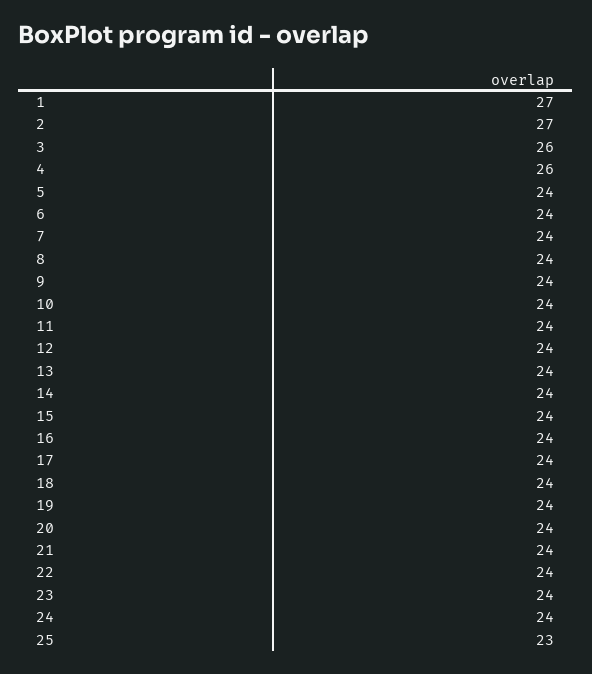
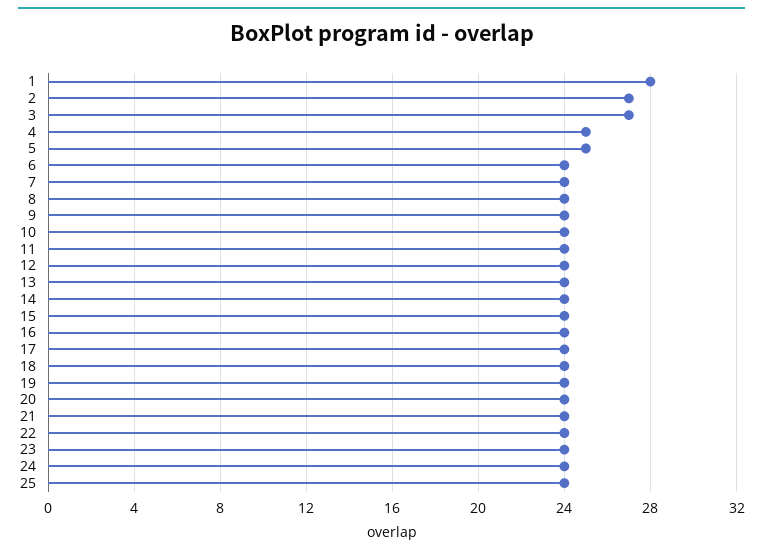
  {
-   "1": 27,
+   "1": 28,
    "2": 27,
-   "3": 26,
+   "3": 27,
-   "4": 26,
+   "4": 25,
-   "5": 24,
+   "5": 25,
    "6": 24,
    "7": 24,
    "8": 24,
    "9": 24,
    "10": 24,
    "11": 24,
    "12": 24,
    "13": 24,
    "14": 24,
    "15": 24,
    "16": 24,
    "17": 24,
    "18": 24,
    "19": 24,
    "20": 24,
    "21": 24,
    "22": 24,
    "23": 24,
    "24": 24,
-   "25": 23
+   "25": 24
  }

